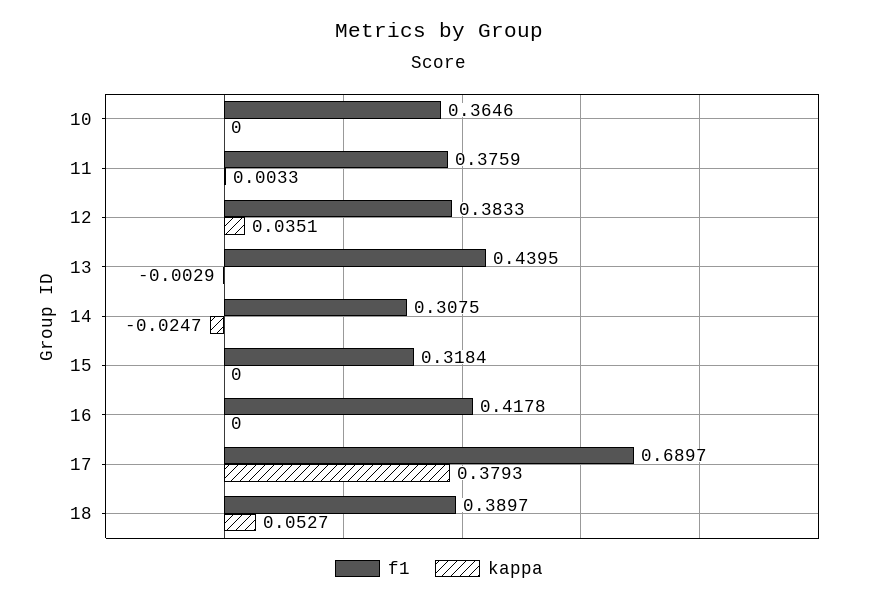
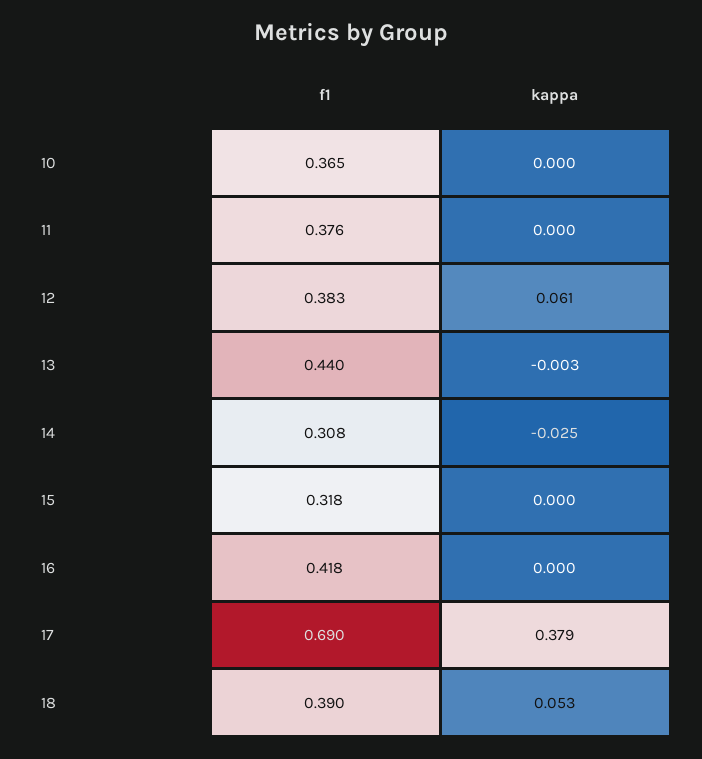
  {
    "f1": {
      "10": 0.3646,
      "11": 0.3759,
      "12": 0.3833,
      "13": 0.4395,
      "14": 0.3075,
      "15": 0.3184,
      "16": 0.4178,
      "17": 0.6897,
      "18": 0.3897
    },
    "kappa": {
      "10": 0,
-     "11": 0.0033,
+     "11": 0,
-     "12": 0.0351,
+     "12": 0.061,
      "13": -0.0029,
      "14": -0.0247,
      "15": 0,
      "16": 0,
      "17": 0.3793,
      "18": 0.0527
    }
  }

